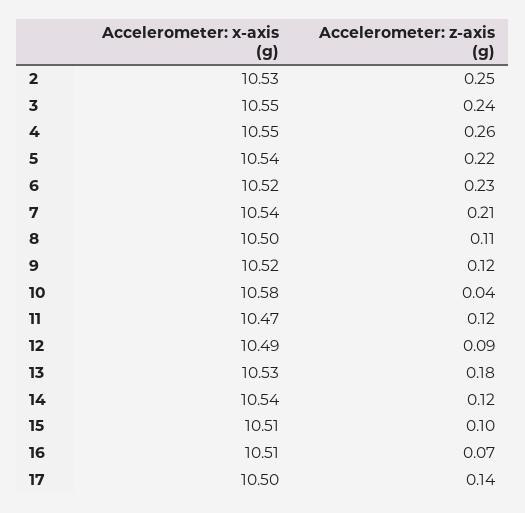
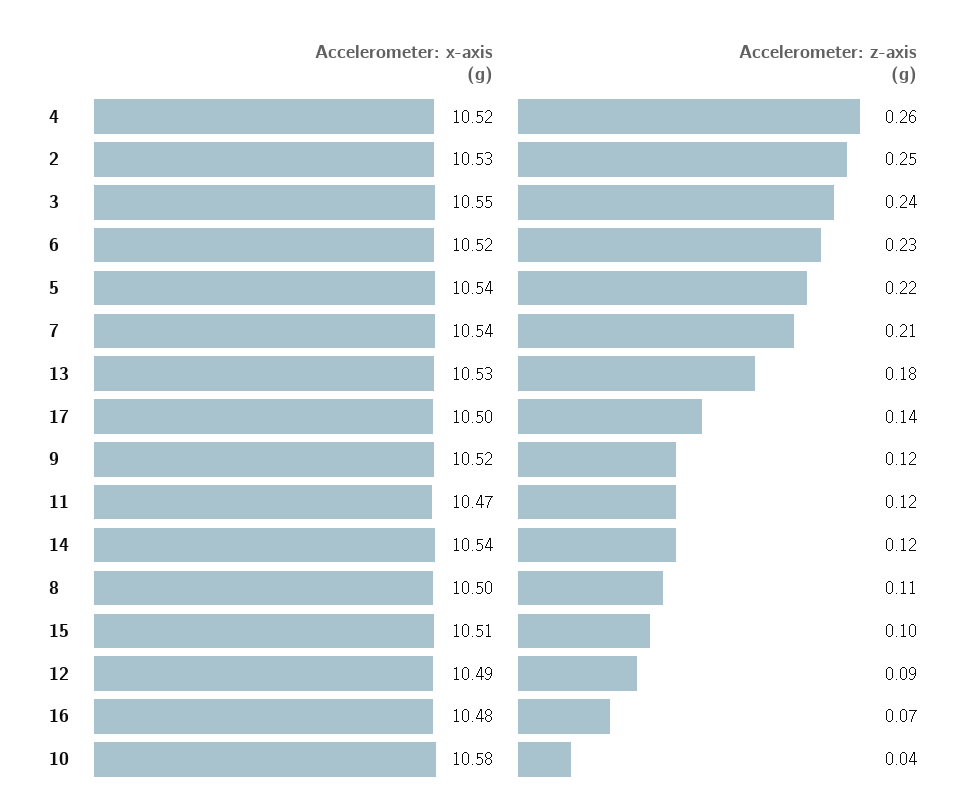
  {
    "Accelerometer: x-axis (g)": {
      "2": 10.53,
      "3": 10.55,
-     "4": 10.55,
+     "4": 10.52,
      "5": 10.54,
      "6": 10.52,
      "7": 10.54,
      "8": 10.5,
      "9": 10.52,
      "10": 10.58,
      "11": 10.47,
      "12": 10.49,
      "13": 10.53,
      "14": 10.54,
      "15": 10.51,
-     "16": 10.51,
+     "16": 10.48,
      "17": 10.5
    },
    "Accelerometer: z-axis (g)": {
      "2": 0.25,
      "3": 0.24,
      "4": 0.26,
      "5": 0.22,
      "6": 0.23,
      "7": 0.21,
      "8": 0.11,
      "9": 0.12,
      "10": 0.04,
      "11": 0.12,
      "12": 0.09,
      "13": 0.18,
      "14": 0.12,
      "15": 0.1,
      "16": 0.07,
      "17": 0.14
    }
  }

